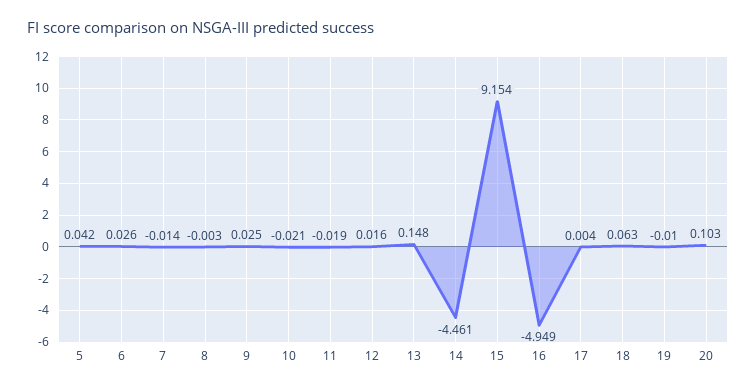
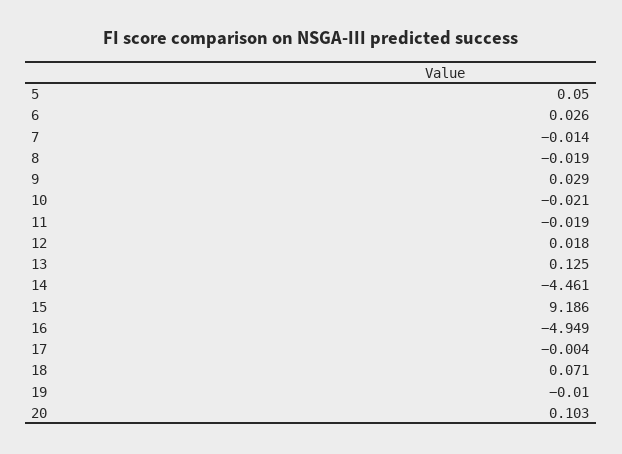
  {
-   "5": 0.042,
+   "5": 0.05,
    "6": 0.026,
    "7": -0.014,
-   "8": -0.003,
+   "8": -0.019,
-   "9": 0.025,
+   "9": 0.029,
    "10": -0.021,
    "11": -0.019,
-   "12": 0.016,
+   "12": 0.018,
-   "13": 0.148,
+   "13": 0.125,
    "14": -4.461,
-   "15": 9.154,
+   "15": 9.186,
    "16": -4.949,
-   "17": 0.004,
+   "17": -0.004,
-   "18": 0.063,
+   "18": 0.071,
    "19": -0.01,
    "20": 0.103
  }

